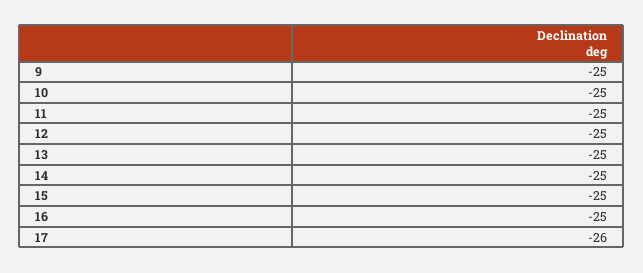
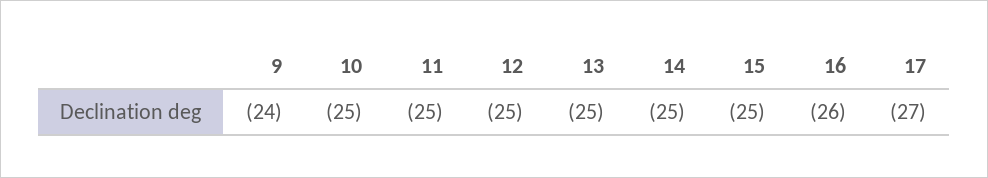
  {
-   "9": -25,
+   "9": -24,
    "10": -25,
    "11": -25,
    "12": -25,
    "13": -25,
    "14": -25,
    "15": -25,
-   "16": -25,
+   "16": -26,
-   "17": -26
+   "17": -27
  }

